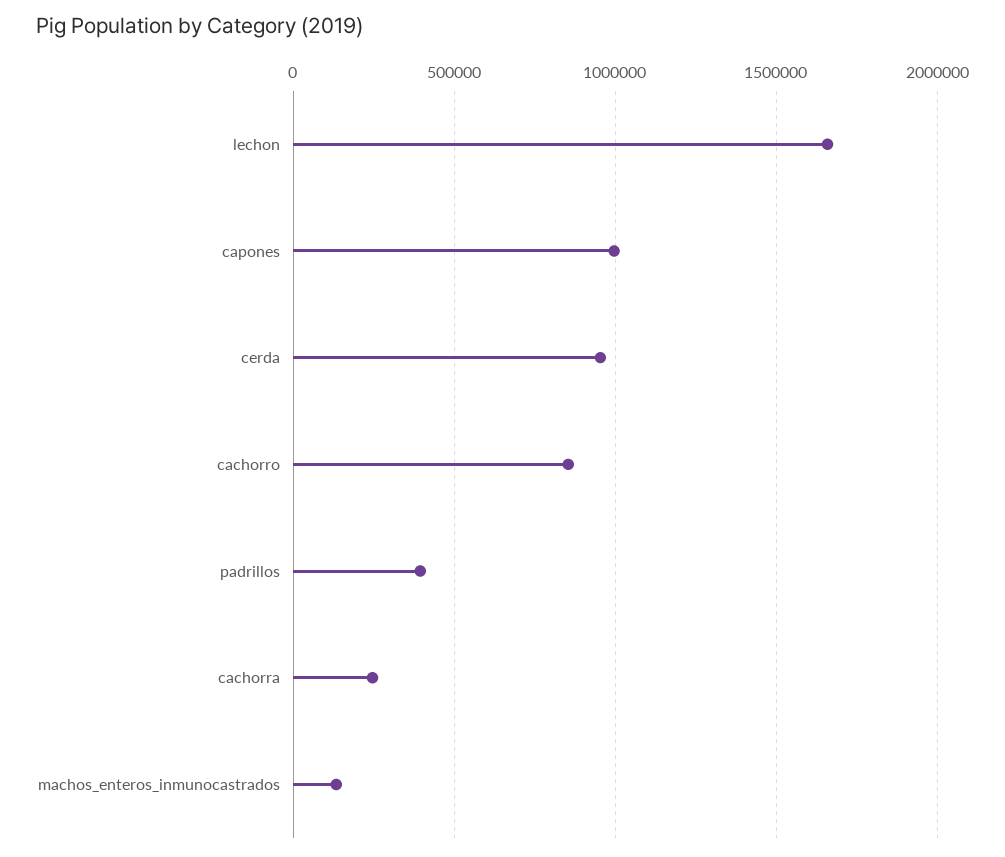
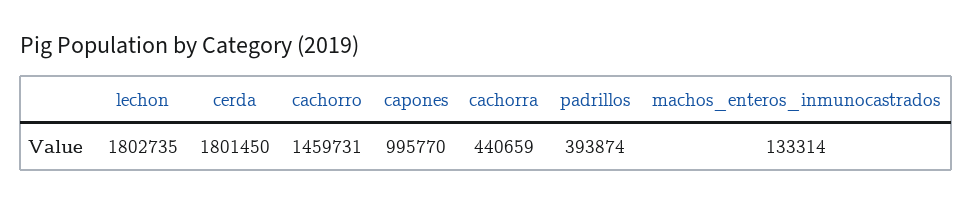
  {
-   "lechon": 1650000,
+   "lechon": 1802735,
    "capones": 995770,
-   "cerda": 950000,
+   "cerda": 1801450,
-   "cachorro": 850000,
+   "cachorro": 1459731,
    "padrillos": 393874,
-   "cachorra": 250000,
+   "cachorra": 440659,
    "machos_enteros_inmunocastrados": 133314
  }

